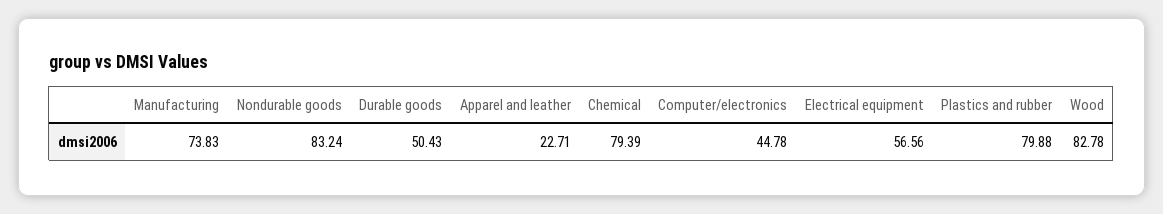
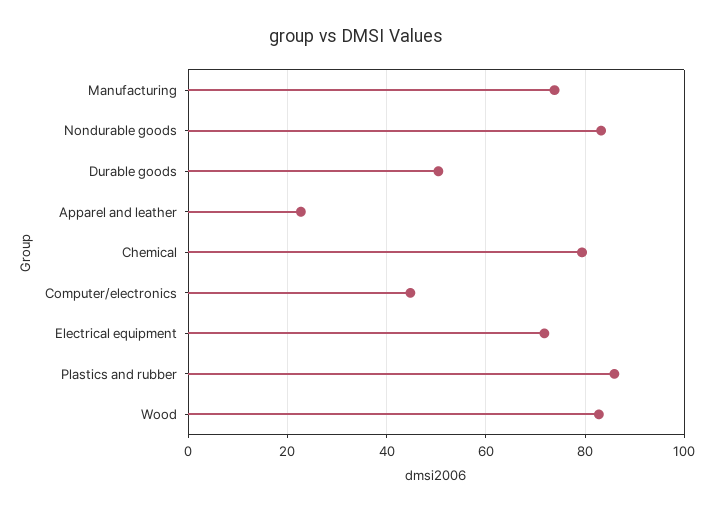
  {
    "Manufacturing": 73.83,
    "Nondurable goods": 83.24,
    "Durable goods": 50.43,
    "Apparel and leather": 22.71,
    "Chemical": 79.39,
    "Computer/electronics": 44.78,
-   "Electrical equipment": 56.56,
+   "Electrical equipment": 72,
-   "Plastics and rubber": 79.88,
+   "Plastics and rubber": 86,
    "Wood": 82.78
  }

